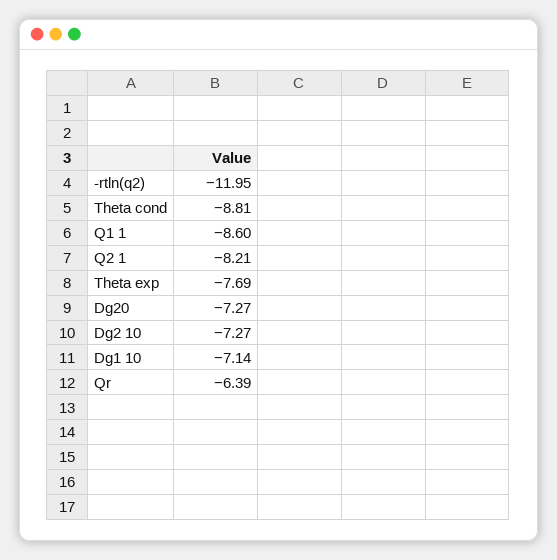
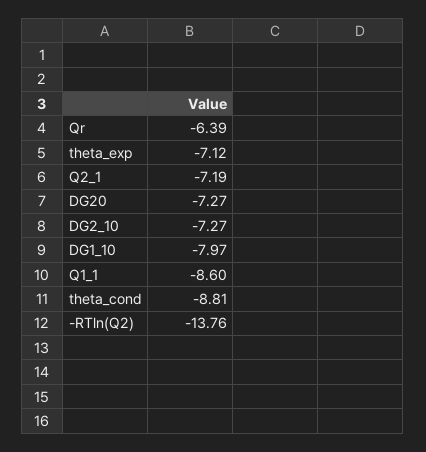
  {
-   "-rtln(q2)": -11.95,
+   "-rtln(q2)": -13.76,
    "Theta cond": -8.81,
    "Q1 1": -8.6,
-   "Q2 1": -8.21,
+   "Q2 1": -7.19,
-   "Theta exp": -7.69,
+   "Theta exp": -7.12,
    "Dg20": -7.27,
    "Dg2 10": -7.27,
-   "Dg1 10": -7.14,
+   "Dg1 10": -7.97,
    "Qr": -6.39
  }

